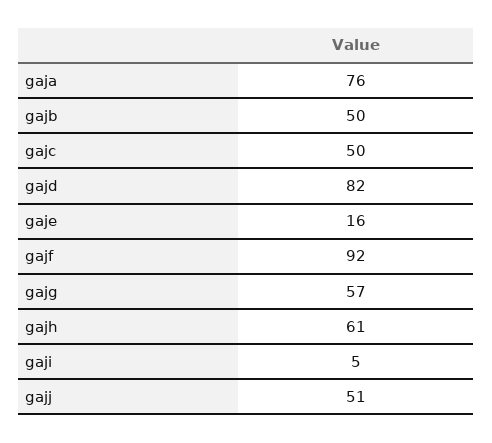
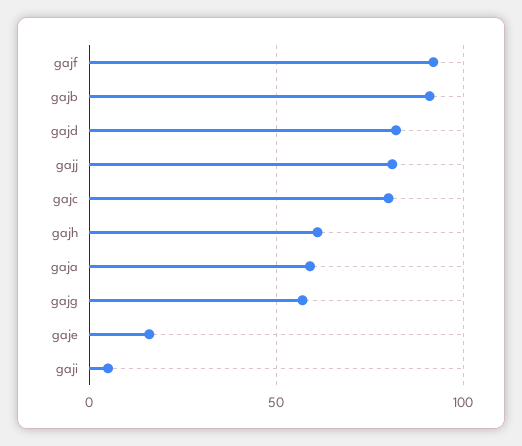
  {
-   "gaja": 76,
+   "gaja": 60,
-   "gajb": 50,
+   "gajb": 90,
-   "gajc": 50,
+   "gajc": 80,
    "gajd": 82,
    "gaje": 16,
    "gajf": 92,
    "gajg": 57,
    "gajh": 61,
    "gaji": 5,
-   "gajj": 51
+   "gajj": 80
  }

